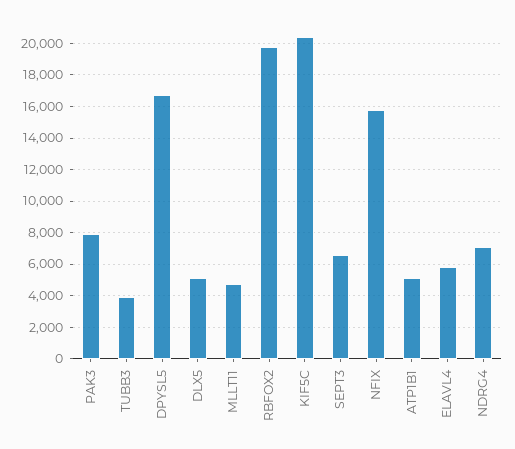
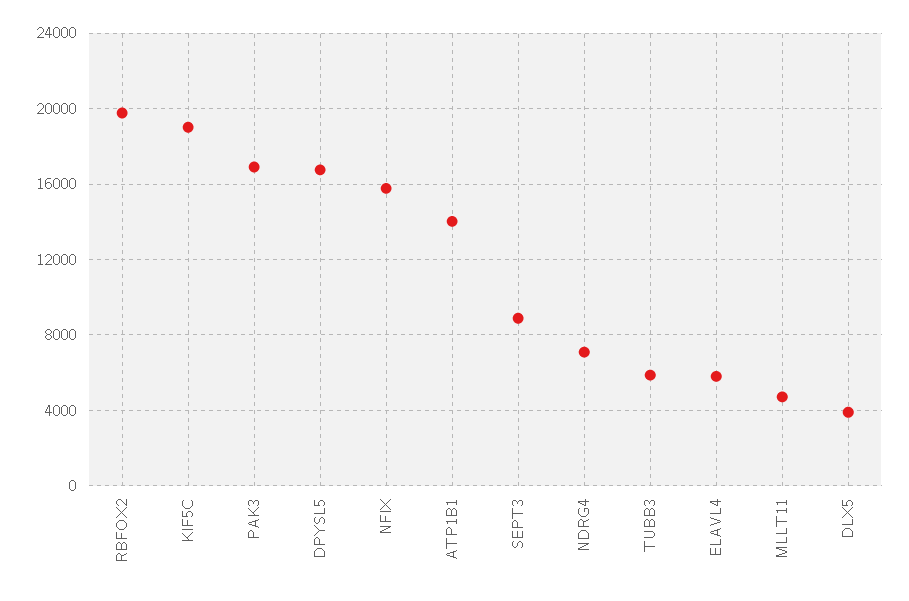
  {
-   "PAK3": 8000,
+   "PAK3": 17000,
-   "TUBB3": 4000,
+   "TUBB3": 6000,
    "DPYSL5": 17000,
-   "DLX5": 5000,
+   "DLX5": 4000,
    "MLLT11": 4500,
    "RBFOX2": 20000,
-   "KIF5C": 20500,
+   "KIF5C": 19000,
-   "SEPT3": 6500,
+   "SEPT3": 9000,
    "NFIX": 16000,
-   "ATP1B1": 5000,
+   "ATP1B1": 14000,
    "ELAVL4": 6000,
    "NDRG4": 7000
  }

